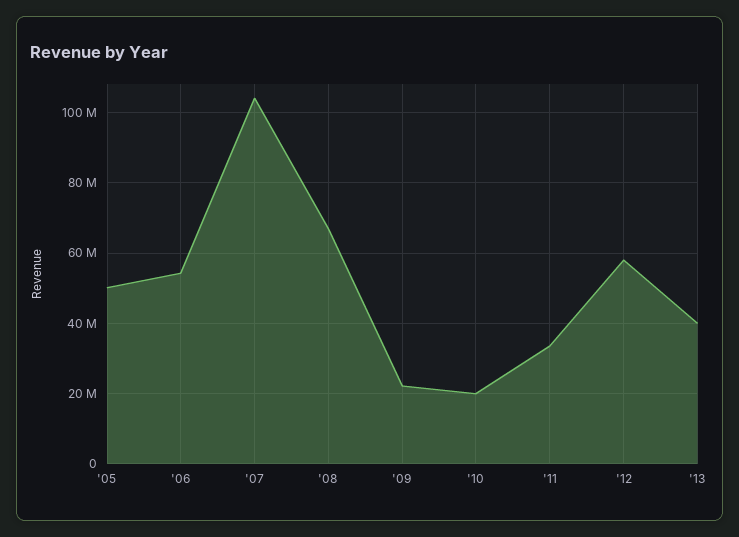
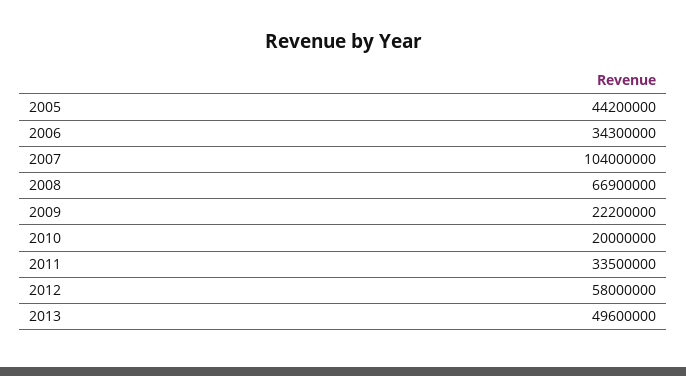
  {
-   "'05": 50000000,
+   "'05": 44200000,
-   "'06": 54000000,
+   "'06": 34300000,
    "'07": 104000000,
    "'08": 66900000,
    "'09": 22200000,
    "'10": 20000000,
    "'11": 33500000,
    "'12": 58000000,
-   "'13": 40000000
+   "'13": 49600000
  }

